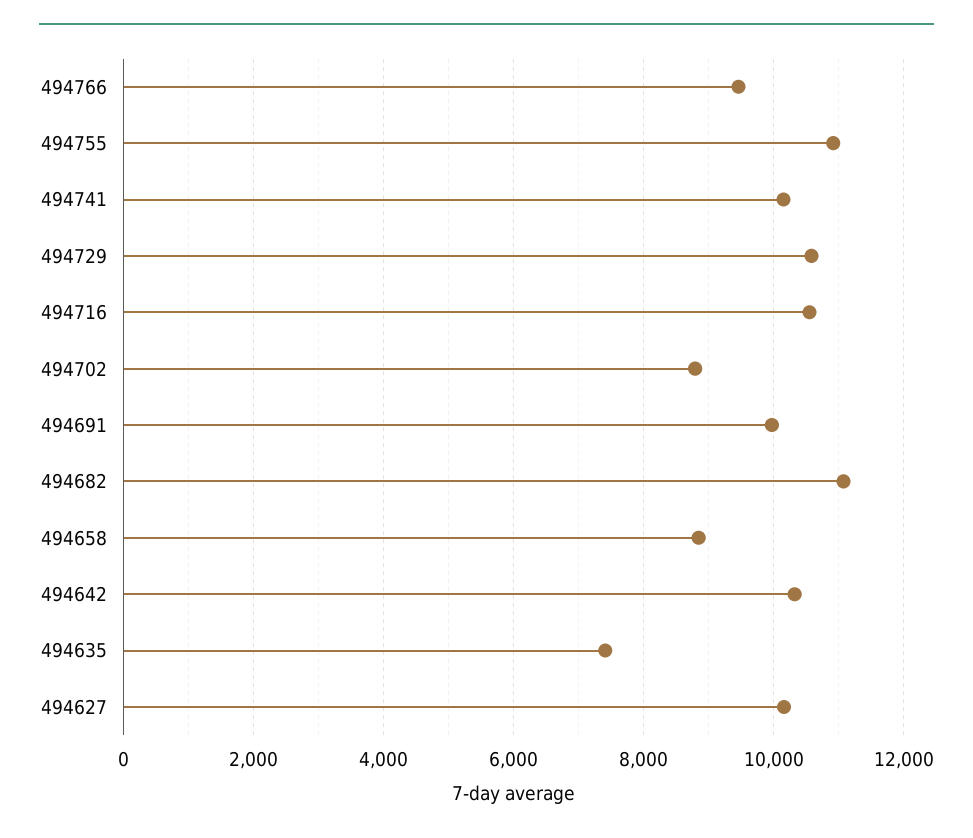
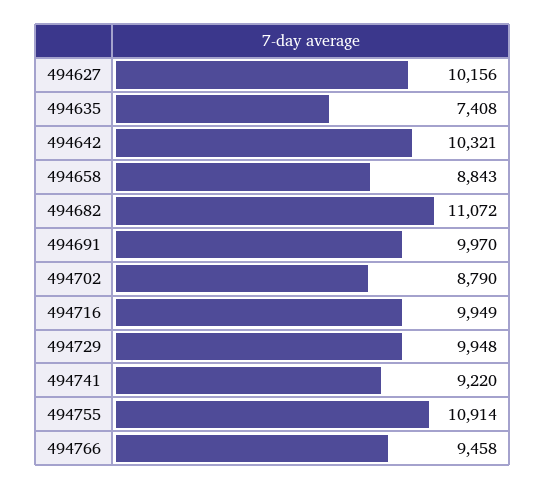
  {
    "494766": 9458,
    "494755": 10914,
-   "494741": 10200,
+   "494741": 9220,
-   "494729": 10600,
+   "494729": 9948,
-   "494716": 10600,
+   "494716": 9949,
    "494702": 8790,
    "494691": 9970,
    "494682": 11072,
    "494658": 8843,
    "494642": 10321,
    "494635": 7408,
    "494627": 10156
  }

